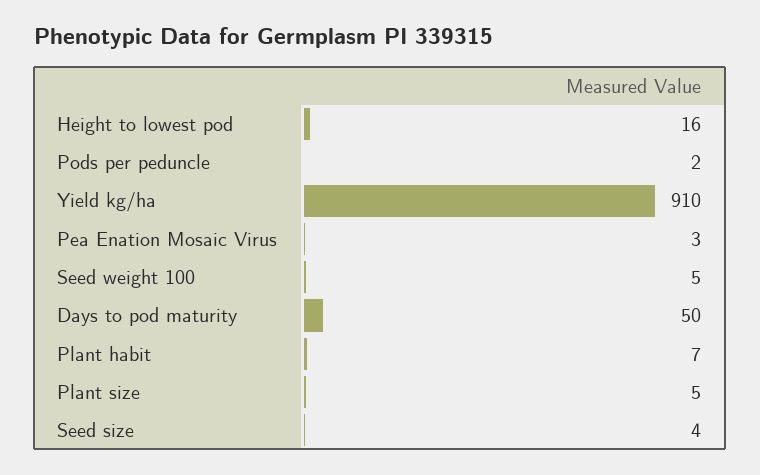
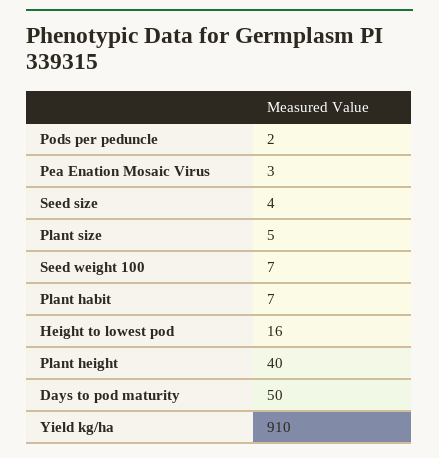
  {
    "Height to lowest pod": 16,
    "Pods per peduncle": 2,
    "Yield kg/ha": 910,
    "Pea Enation Mosaic Virus": 3,
-   "Seed weight 100": 5,
+   "Seed weight 100": 7,
    "Days to pod maturity": 50,
    "Plant habit": 7,
    "Plant size": 5,
-   "Seed size": 4
+   "Seed size": 4,
+   "Plant height": 40
  }

